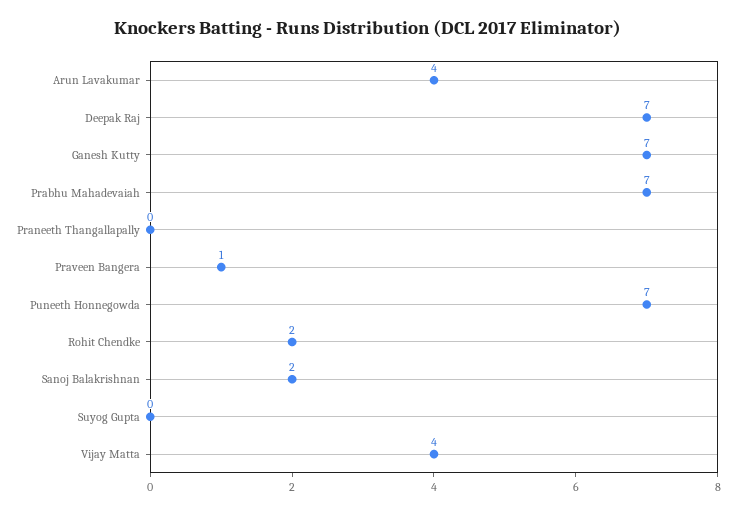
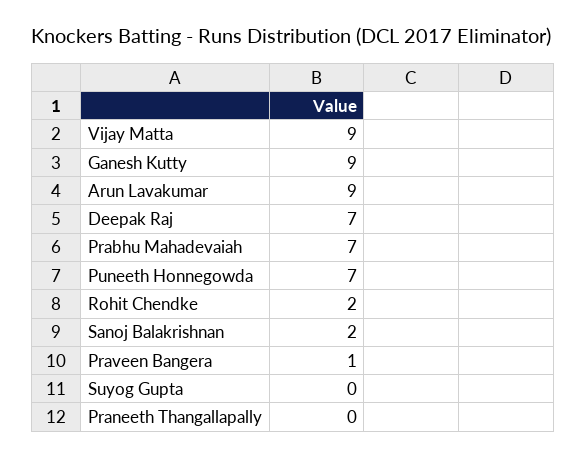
  {
-   "Arun Lavakumar": 4,
+   "Arun Lavakumar": 9,
    "Deepak Raj": 7,
-   "Ganesh Kutty": 7,
+   "Ganesh Kutty": 9,
    "Prabhu Mahadevaiah": 7,
    "Praneeth Thangallapally": 0,
    "Praveen Bangera": 1,
    "Puneeth Honnegowda": 7,
    "Rohit Chendke": 2,
    "Sanoj Balakrishnan": 2,
    "Suyog Gupta": 0,
-   "Vijay Matta": 4
+   "Vijay Matta": 9
  }

